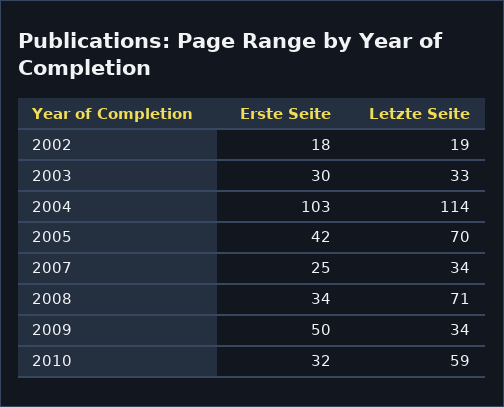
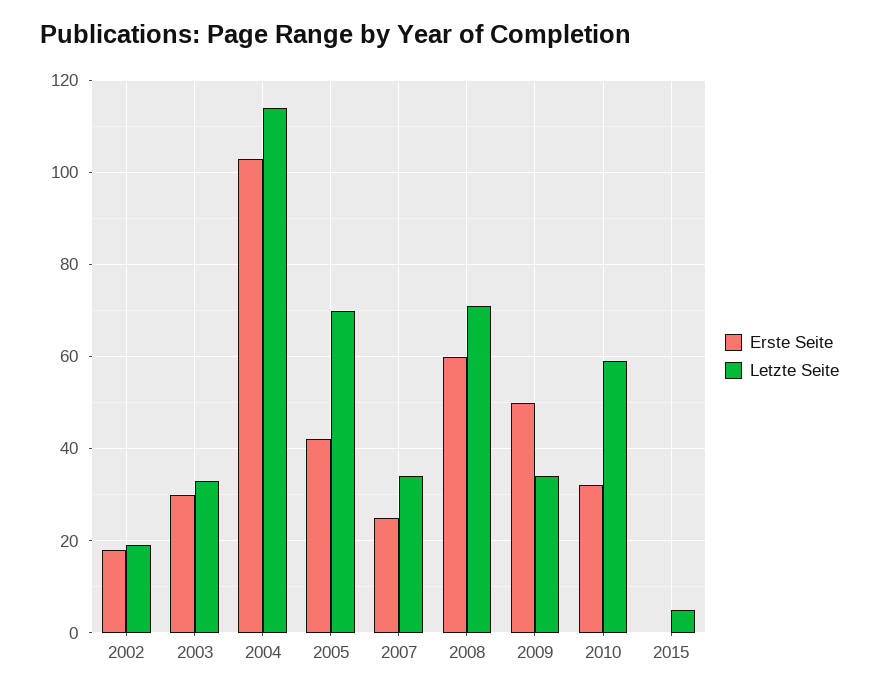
  {
    "Erste Seite": {
      "2002": 18,
      "2003": 30,
      "2004": 103,
      "2005": 42,
      "2007": 25,
-     "2008": 34,
+     "2008": 60,
      "2009": 50,
-     "2010": 32
+     "2010": 32,
+     "2015": 0
    },
    "Letzte Seite": {
      "2002": 19,
      "2003": 33,
      "2004": 114,
      "2005": 70,
      "2007": 34,
      "2008": 71,
      "2009": 34,
-     "2010": 59
+     "2010": 59,
+     "2015": 5
    }
  }

